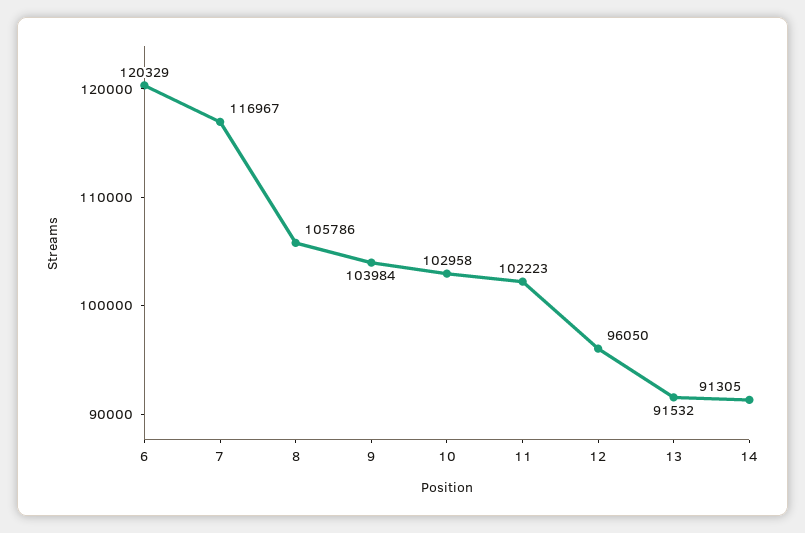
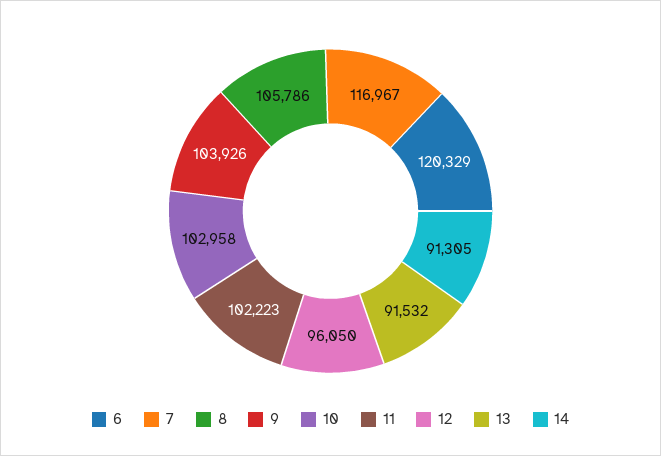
  {
    "6": 120329,
    "7": 116967,
    "8": 105786,
-   "9": 103984,
+   "9": 103926,
    "10": 102958,
    "11": 102223,
    "12": 96050,
    "13": 91532,
    "14": 91305
  }

